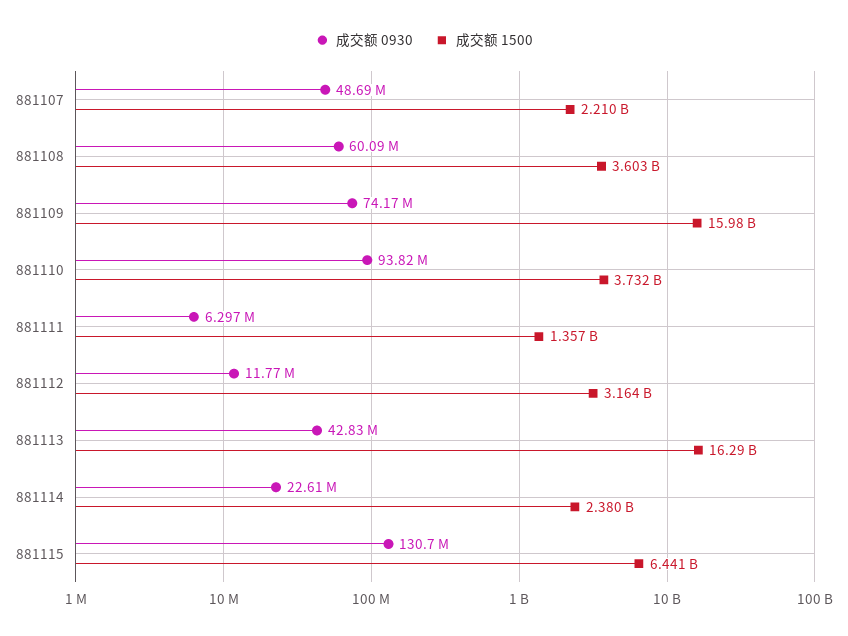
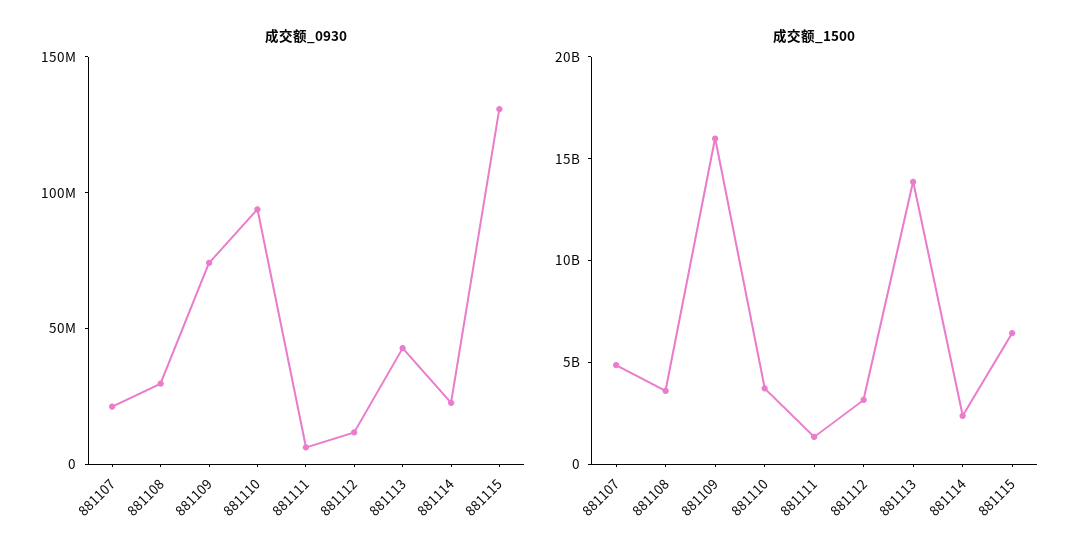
  {
    "成交额 0930": {
-     "881107": 48690000,
+     "881107": 20000000,
-     "881108": 60090000,
+     "881108": 30000000,
      "881109": 74170000,
      "881110": 93820000,
      "881111": 6297000,
      "881112": 11770000,
      "881113": 42830000,
      "881114": 22610000,
      "881115": 130700000
    },
    "成交额 1500": {
-     "881107": 2210000000,
+     "881107": 5000000000,
      "881108": 3603000000,
      "881109": 15980000000,
      "881110": 3732000000,
      "881111": 1357000000,
      "881112": 3164000000,
-     "881113": 16290000000,
+     "881113": 14000000000,
      "881114": 2380000000,
      "881115": 6441000000
    }
  }

